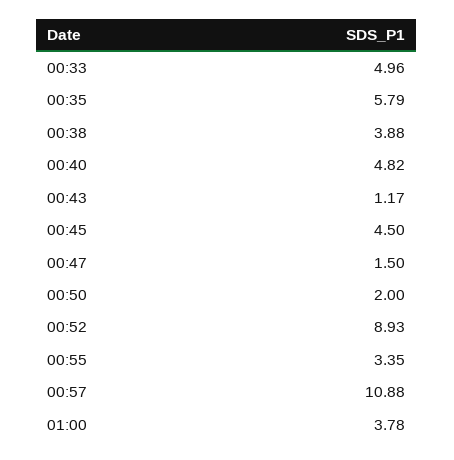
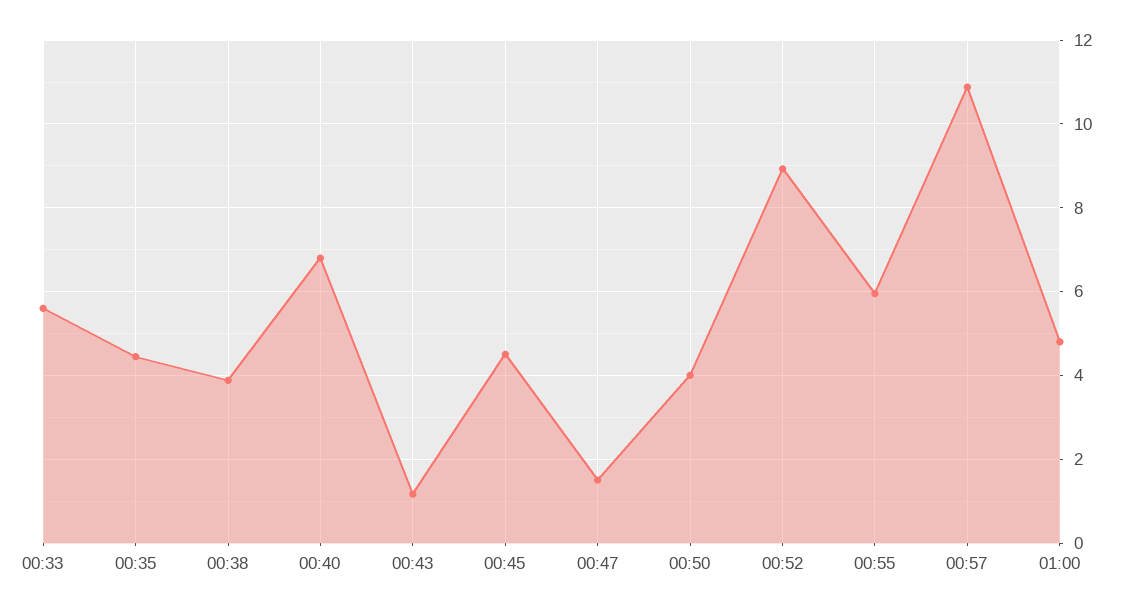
  {
-   "00:33": 4.96,
+   "00:33": 5.6,
-   "00:35": 5.79,
+   "00:35": 4.4,
    "00:38": 3.88,
-   "00:40": 4.82,
+   "00:40": 6.8,
    "00:43": 1.17,
    "00:45": 4.5,
    "00:47": 1.5,
-   "00:50": 2,
+   "00:50": 4,
    "00:52": 8.93,
-   "00:55": 3.35,
+   "00:55": 6,
    "00:57": 10.88,
-   "01:00": 3.78
+   "01:00": 4.8
  }

